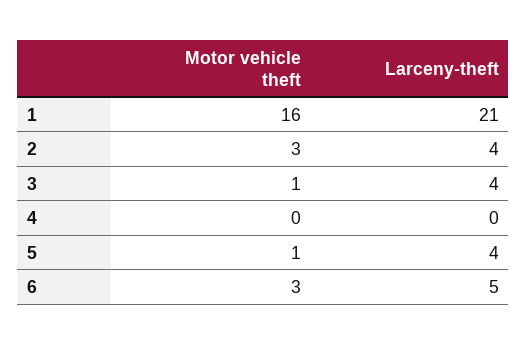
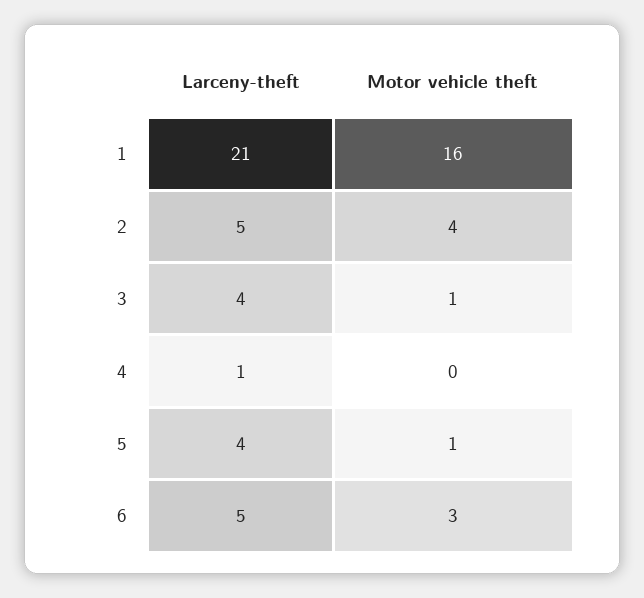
  {
    "Motor vehicle theft": {
      "1": 16,
-     "2": 3,
+     "2": 4,
      "3": 1,
      "4": 0,
      "5": 1,
      "6": 3
    },
    "Larceny-theft": {
      "1": 21,
-     "2": 4,
+     "2": 5,
      "3": 4,
-     "4": 0,
+     "4": 1,
      "5": 4,
      "6": 5
    }
  }

